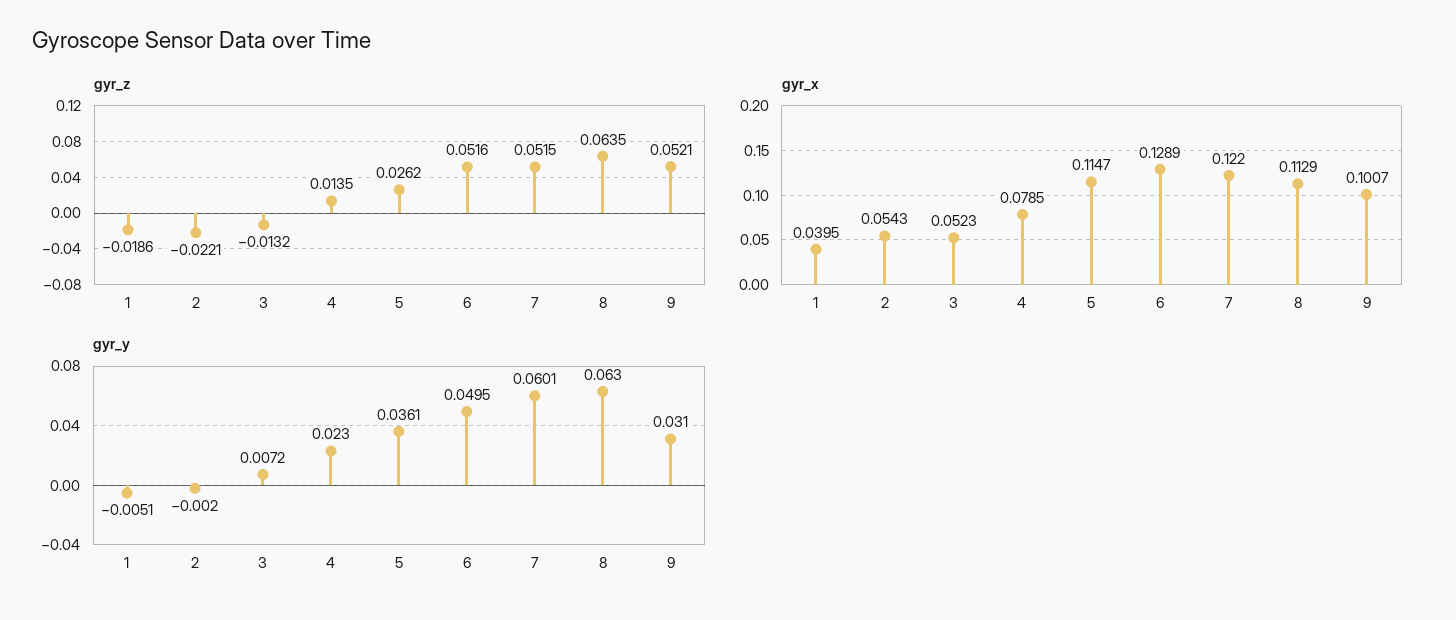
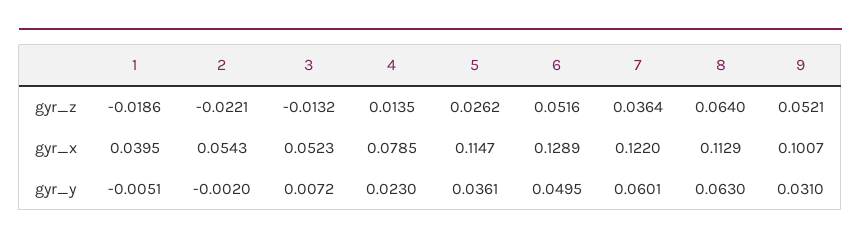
  {
    "gyr_z": {
      "1": -0.0186,
      "2": -0.0221,
      "3": -0.0132,
      "4": 0.0135,
      "5": 0.0262,
      "6": 0.0516,
-     "7": 0.0515,
+     "7": 0.0364,
-     "8": 0.0635,
+     "8": 0.064,
      "9": 0.0521
    },
    "gyr_x": {
      "1": 0.0395,
      "2": 0.0543,
      "3": 0.0523,
      "4": 0.0785,
      "5": 0.1147,
      "6": 0.1289,
      "7": 0.122,
      "8": 0.1129,
      "9": 0.1007
    },
    "gyr_y": {
      "1": -0.0051,
      "2": -0.002,
      "3": 0.0072,
      "4": 0.023,
      "5": 0.0361,
      "6": 0.0495,
      "7": 0.0601,
      "8": 0.063,
      "9": 0.031
    }
  }

